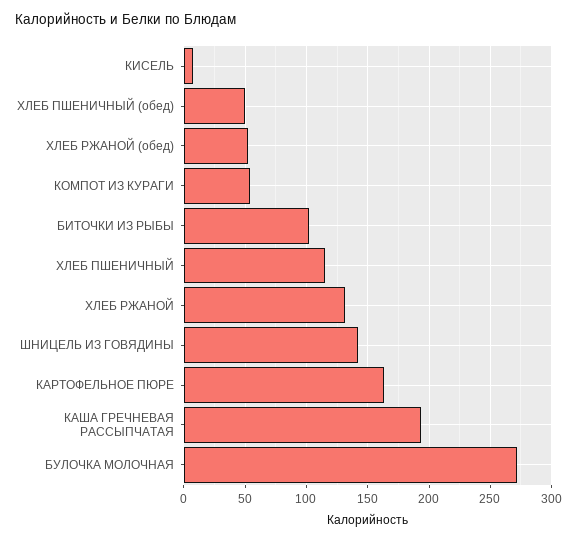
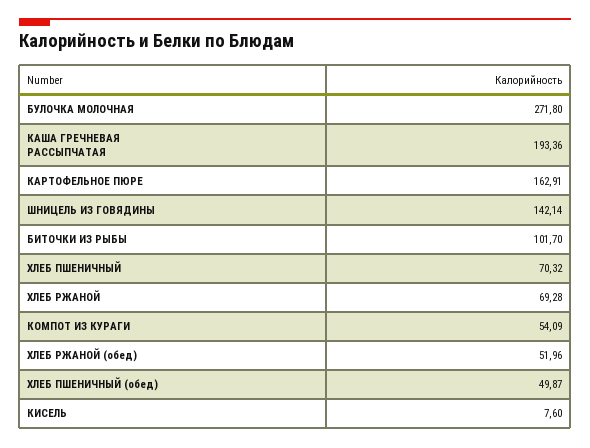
  {
    "КИСЕЛЬ": 7.6,
    "ХЛЕБ ПШЕНИЧНЫЙ (обед)": 49.87,
    "ХЛЕБ РЖАНОЙ (обед)": 51.96,
    "КОМПОТ ИЗ КУРАГИ": 54.09,
    "БИТОЧКИ ИЗ РЫБЫ": 101.7,
-   "ХЛЕБ ПШЕНИЧНЫЙ": 115,
+   "ХЛЕБ ПШЕНИЧНЫЙ": 70.32,
-   "ХЛЕБ РЖАНОЙ": 130,
+   "ХЛЕБ РЖАНОЙ": 69.28,
    "ШНИЦЕЛЬ ИЗ ГОВЯДИНЫ": 142.14,
    "КАРТОФЕЛЬНОЕ ПЮРЕ": 162.91,
    "КАША ГРЕЧНЕВАЯ РАССЫПЧАТАЯ": 193.36,
    "БУЛОЧКА МОЛОЧНАЯ": 271.8
  }

